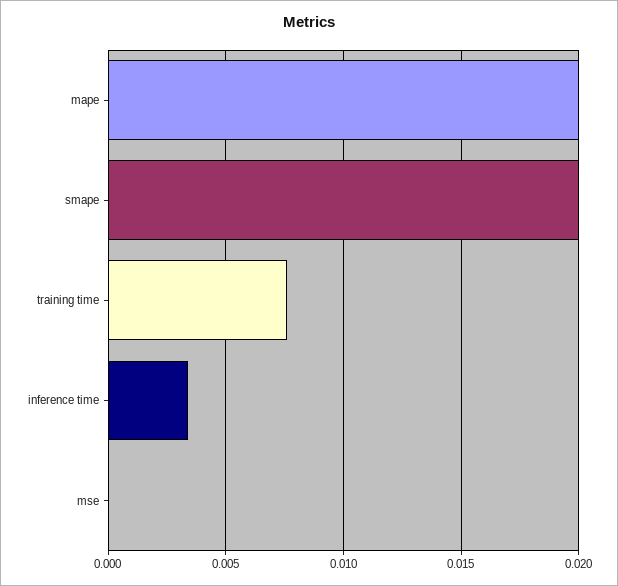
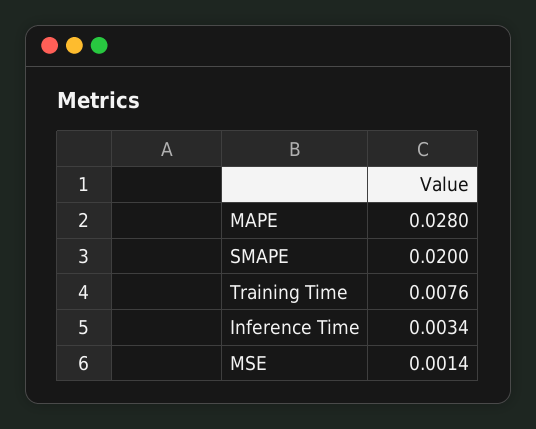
  {
-   "mape": 0.02,
+   "mape": 0.028,
    "smape": 0.02,
    "training time": 0.0076,
    "inference time": 0.0034,
-   "mse": 0
+   "mse": 0.0014
  }

